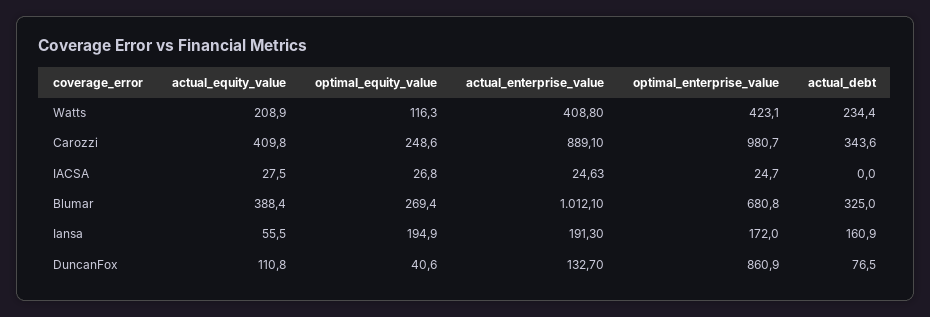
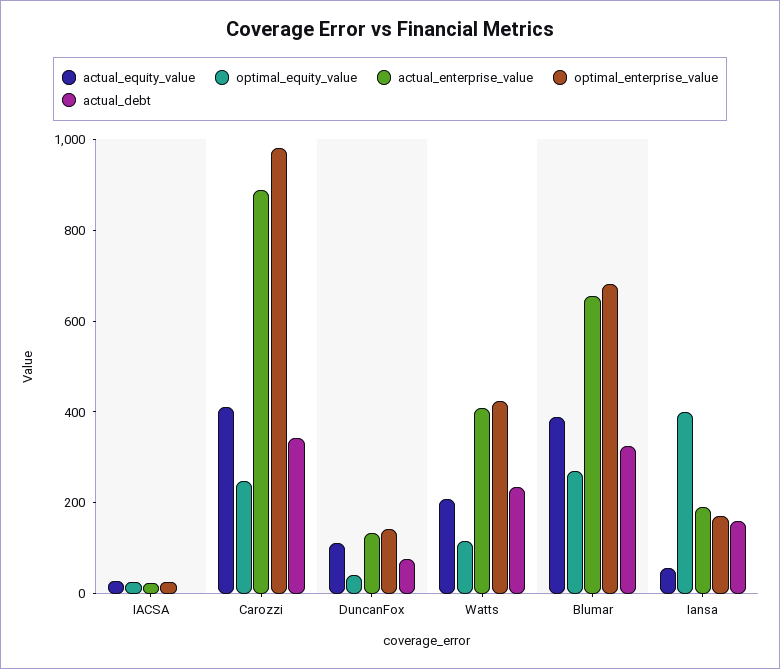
  {
    "actual_equity_value": {
      "Watts": 208.9,
      "Carozzi": 409.8,
      "IACSA": 27.5,
      "Blumar": 388.4,
      "Iansa": 55.5,
      "DuncanFox": 110.8
    },
    "optimal_equity_value": {
      "Watts": 116.3,
      "Carozzi": 248.6,
      "IACSA": 26.8,
      "Blumar": 269.4,
-     "Iansa": 194.9,
+     "Iansa": 400,
      "DuncanFox": 40.6
    },
    "actual_enterprise_value": {
      "Watts": 408.8,
      "Carozzi": 889.1,
      "IACSA": 24.63,
-     "Blumar": 1012.1,
+     "Blumar": 650,
      "Iansa": 191.3,
      "DuncanFox": 132.7
    },
    "optimal_enterprise_value": {
      "Watts": 423.1,
      "Carozzi": 980.7,
      "IACSA": 24.7,
      "Blumar": 680.8,
      "Iansa": 172,
-     "DuncanFox": 860.9
+     "DuncanFox": 150
    },
    "actual_debt": {
      "Watts": 234.4,
      "Carozzi": 343.6,
      "IACSA": 0,
      "Blumar": 325,
      "Iansa": 160.9,
      "DuncanFox": 76.5
    }
  }

